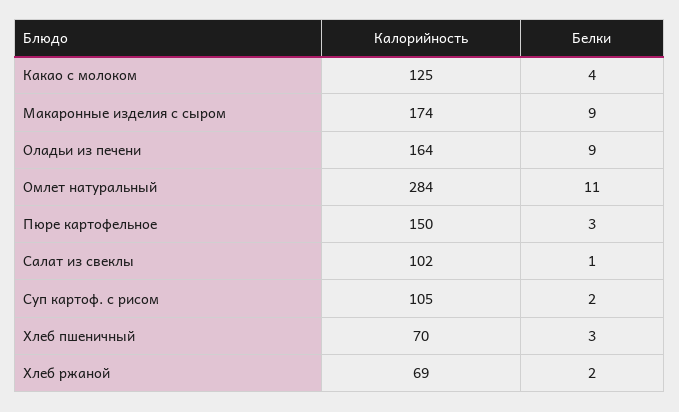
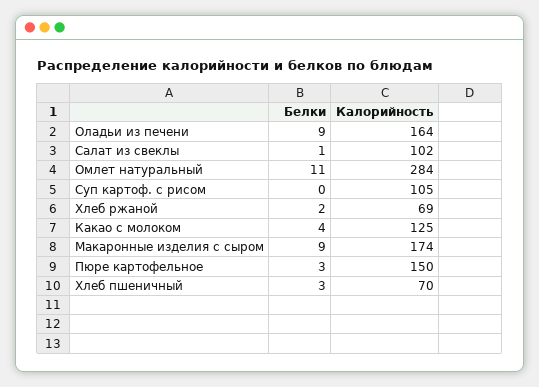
  {
    "Калорийность": {
      "Какао с молоком": 125,
      "Макаронные изделия с сыром": 174,
      "Оладьи из печени": 164,
      "Омлет натуральный": 284,
      "Пюре картофельное": 150,
      "Салат из свеклы": 102,
      "Суп картоф. с рисом": 105,
      "Хлеб пшеничный": 70,
      "Хлеб ржаной": 69
    },
    "Белки": {
      "Какао с молоком": 4,
      "Макаронные изделия с сыром": 9,
      "Оладьи из печени": 9,
      "Омлет натуральный": 11,
      "Пюре картофельное": 3,
      "Салат из свеклы": 1,
-     "Суп картоф. с рисом": 2,
+     "Суп картоф. с рисом": 0,
      "Хлеб пшеничный": 3,
      "Хлеб ржаной": 2
    }
  }

